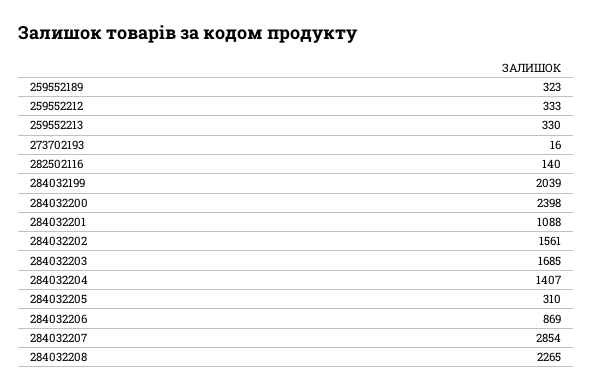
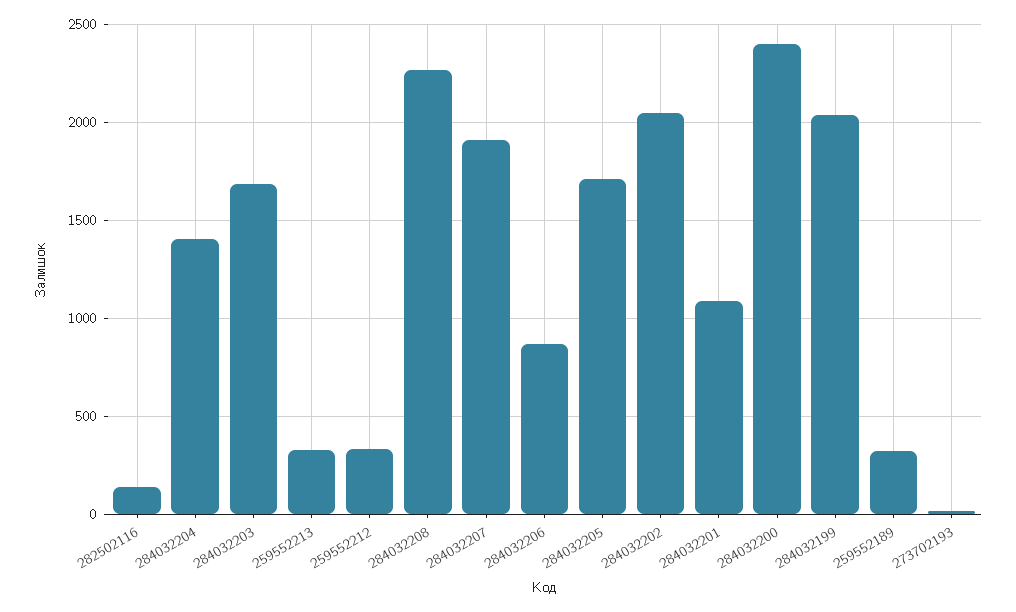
  {
    "259552189": 323,
    "259552212": 333,
    "259552213": 330,
    "273702193": 16,
    "282502116": 140,
    "284032199": 2039,
    "284032200": 2398,
    "284032201": 1088,
-   "284032202": 1561,
+   "284032202": 2050,
    "284032203": 1685,
    "284032204": 1407,
-   "284032205": 310,
+   "284032205": 1700,
    "284032206": 869,
-   "284032207": 2854,
+   "284032207": 1900,
    "284032208": 2265
  }

